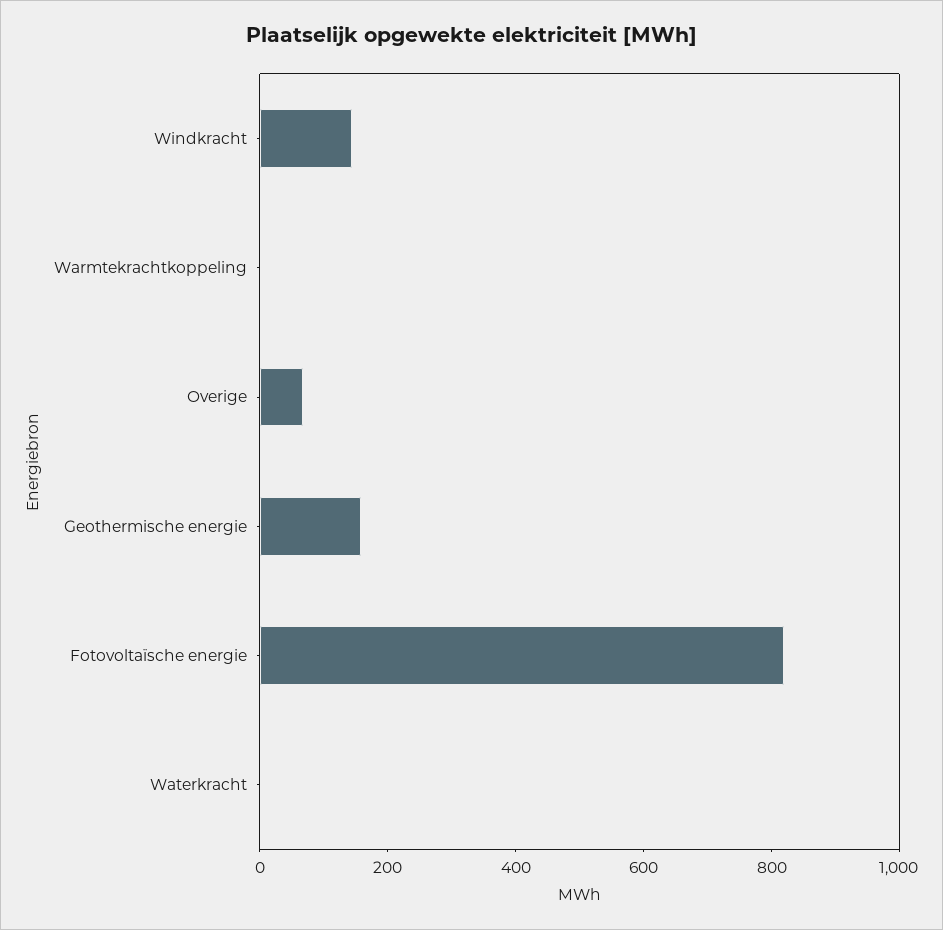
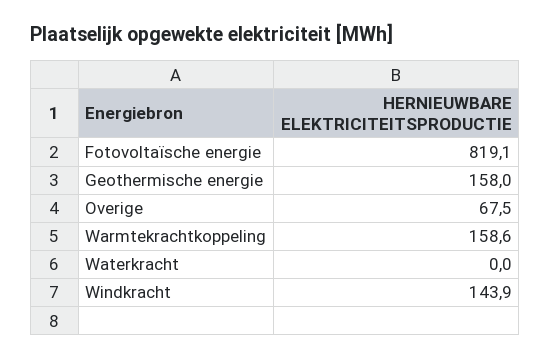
  {
    "Windkracht": 143.9,
-   "Warmtekrachtkoppeling": 0,
+   "Warmtekrachtkoppeling": 158.6,
    "Overige": 67.5,
    "Geothermische energie": 158,
    "Fotovoltaïsche energie": 819.1,
    "Waterkracht": 0
  }

